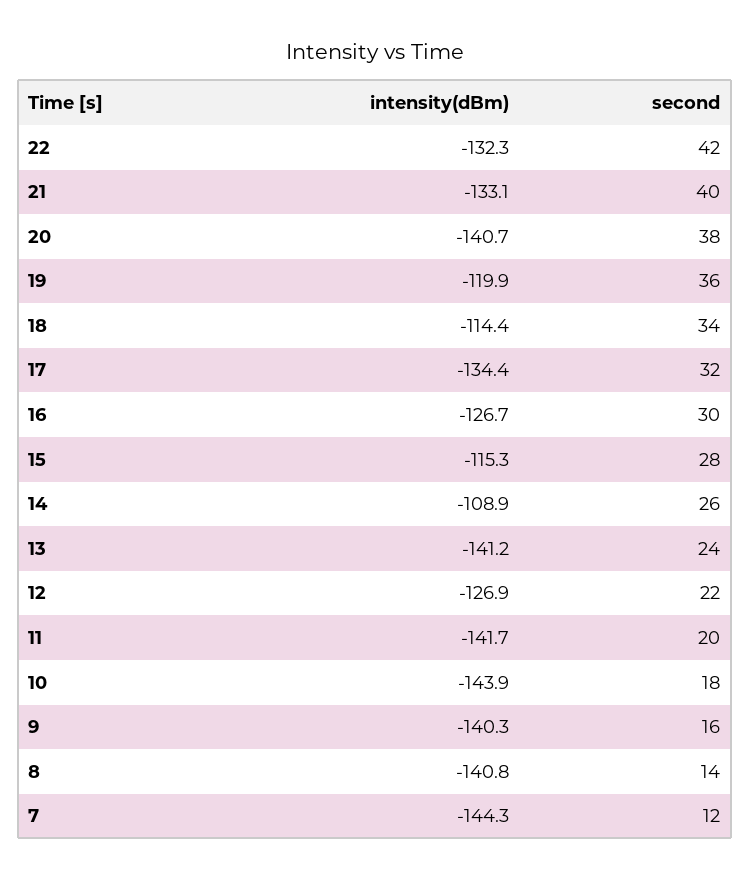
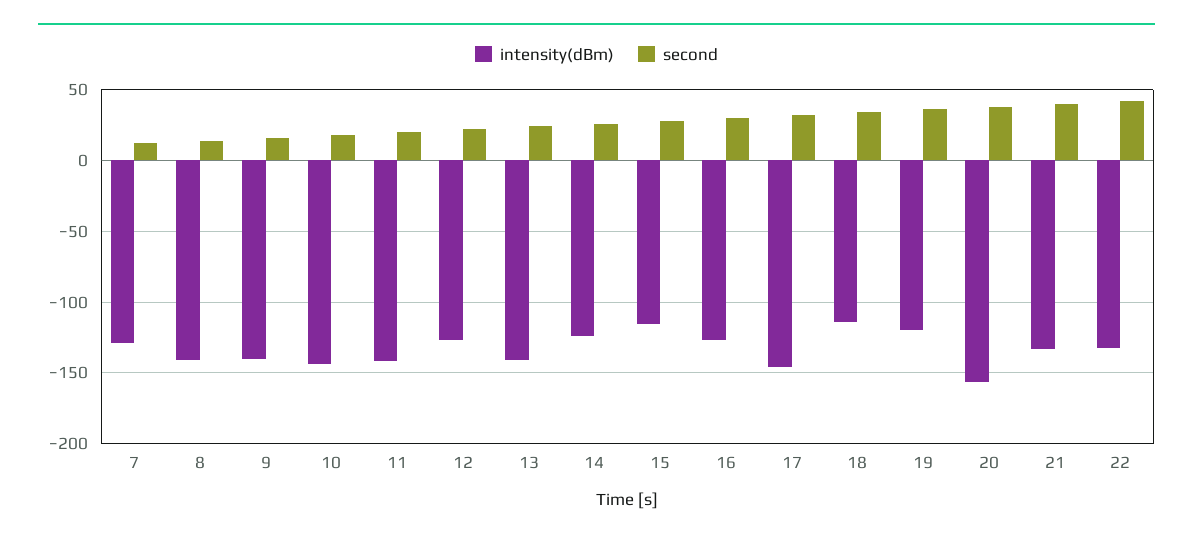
  {
    "intensity(dBm)": {
      "22": -132.3,
      "21": -133.1,
-     "20": -140.7,
+     "20": -155,
      "19": -119.9,
      "18": -114.4,
-     "17": -134.4,
+     "17": -145,
      "16": -126.7,
      "15": -115.3,
-     "14": -108.9,
+     "14": -125,
      "13": -141.2,
      "12": -126.9,
      "11": -141.7,
      "10": -143.9,
      "9": -140.3,
      "8": -140.8,
-     "7": -144.3
+     "7": -130
    },
    "second": {
      "22": 42,
      "21": 40,
      "20": 38,
      "19": 36,
      "18": 34,
      "17": 32,
      "16": 30,
      "15": 28,
      "14": 26,
      "13": 24,
      "12": 22,
      "11": 20,
      "10": 18,
      "9": 16,
      "8": 14,
      "7": 12
    }
  }

